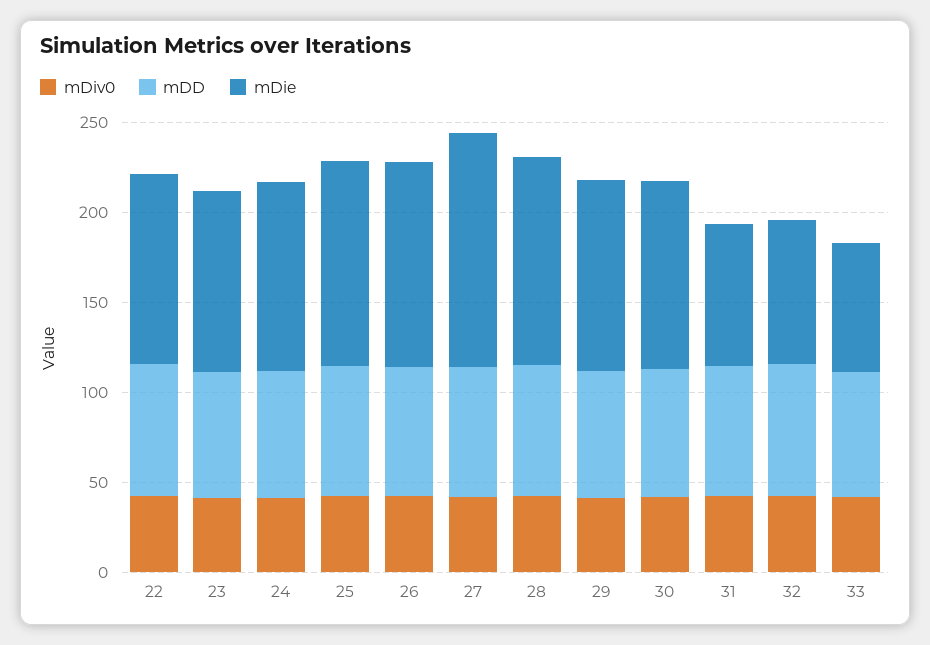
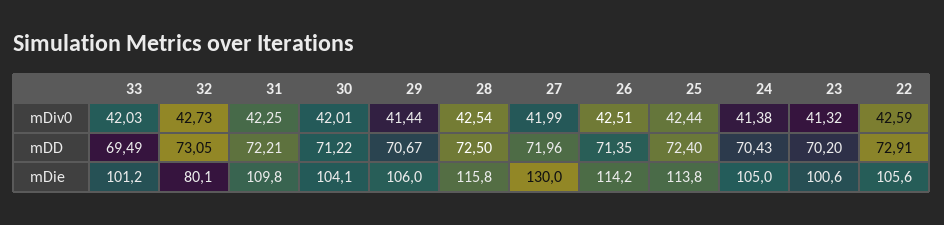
  {
    "mDiv0": {
      "22": 42.59,
      "23": 41.32,
      "24": 41.38,
      "25": 42.44,
      "26": 42.51,
      "27": 41.99,
      "28": 42.54,
      "29": 41.44,
      "30": 42.01,
      "31": 42.25,
      "32": 42.73,
      "33": 42.03
    },
    "mDD": {
      "22": 72.91,
      "23": 70.2,
      "24": 70.43,
      "25": 72.4,
      "26": 71.35,
      "27": 71.96,
      "28": 72.5,
      "29": 70.67,
      "30": 71.22,
      "31": 72.21,
      "32": 73.05,
      "33": 69.49
    },
    "mDie": {
      "22": 105.6,
      "23": 100.6,
      "24": 105,
      "25": 113.8,
      "26": 114.2,
      "27": 130,
      "28": 115.8,
      "29": 106,
      "30": 104.1,
-     "31": 80,
+     "31": 109.8,
      "32": 80.1,
-     "33": 70
+     "33": 101.2
    }
  }

